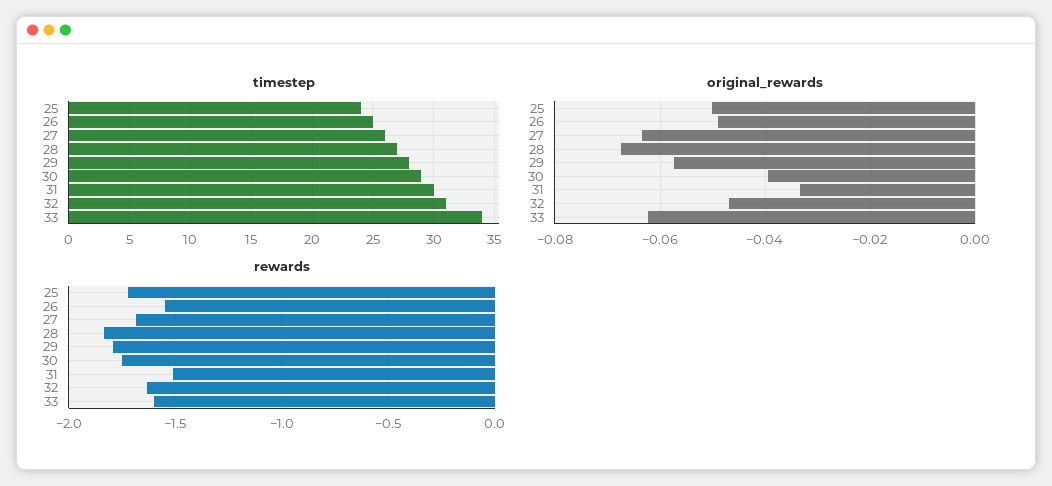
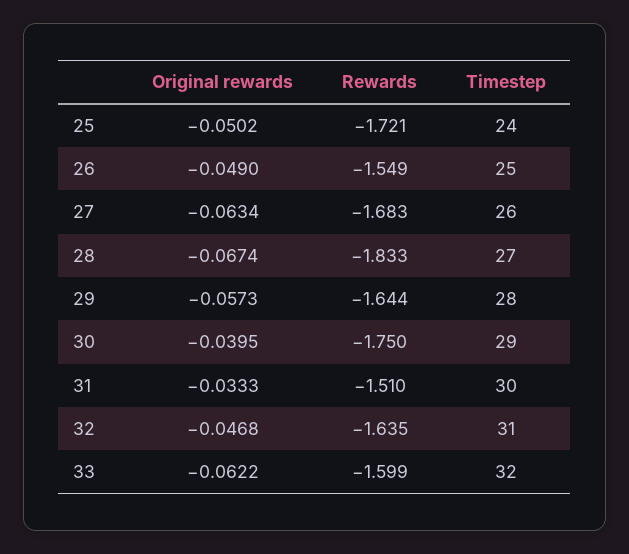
  {
    "timestep": {
      "25": 24,
      "26": 25,
      "27": 26,
      "28": 27,
      "29": 28,
      "30": 29,
      "31": 30,
      "32": 31,
-     "33": 34
+     "33": 32
    },
    "original_rewards": {
      "25": -0.0502,
      "26": -0.049,
      "27": -0.0634,
      "28": -0.0674,
      "29": -0.0573,
      "30": -0.0395,
      "31": -0.0333,
      "32": -0.0468,
      "33": -0.0622
    },
    "rewards": {
      "25": -1.721,
      "26": -1.549,
      "27": -1.683,
      "28": -1.833,
-     "29": -1.8,
+     "29": -1.644,
      "30": -1.75,
      "31": -1.51,
      "32": -1.635,
      "33": -1.599
    }
  }

